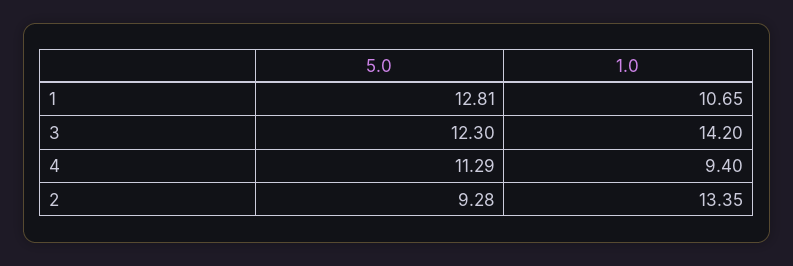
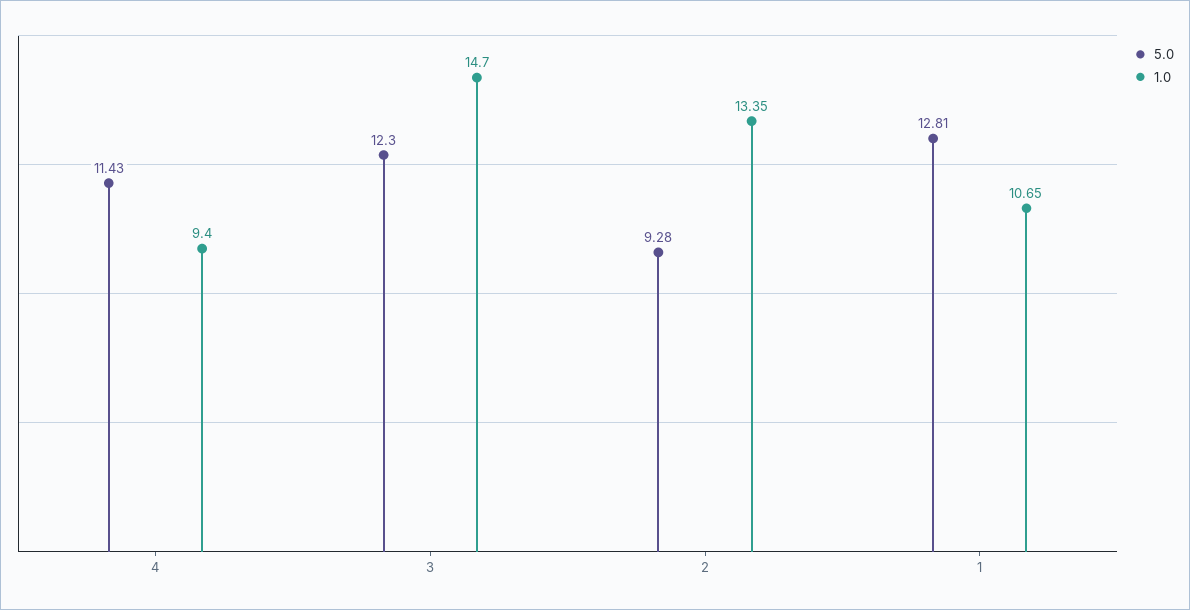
  {
    "5.0": {
      "1": 12.81,
      "3": 12.3,
-     "4": 11.29,
+     "4": 11.43,
      "2": 9.28
    },
    "1.0": {
      "1": 10.65,
-     "3": 14.2,
+     "3": 14.7,
      "4": 9.4,
      "2": 13.35
    }
  }

